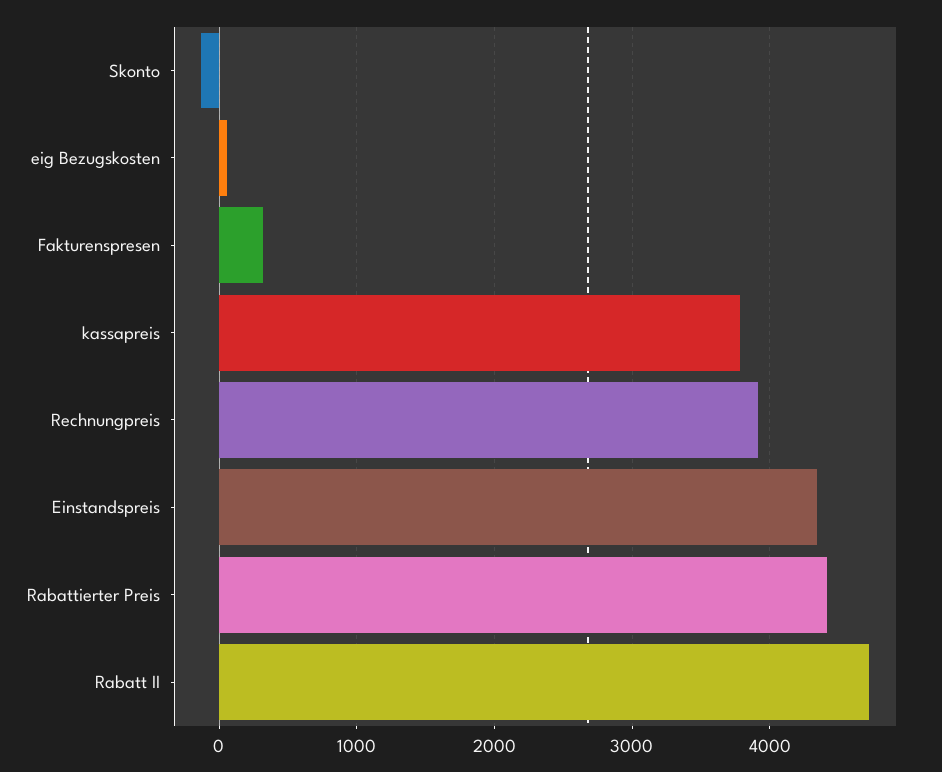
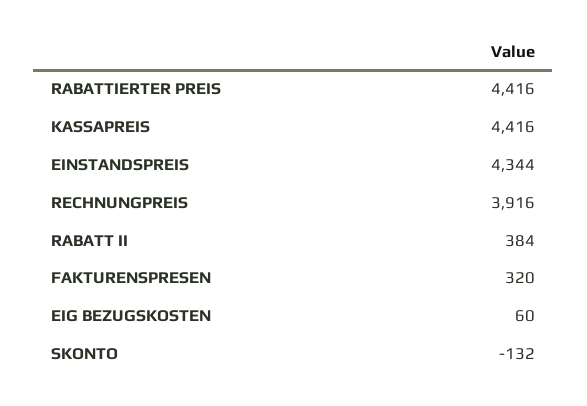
  {
    "Skonto": -132,
    "eig Bezugskosten": 60,
    "Fakturenspresen": 320,
-   "kassapreis": 3800,
+   "kassapreis": 4416,
    "Rechnungpreis": 3916,
    "Einstandspreis": 4344,
    "Rabattierter Preis": 4416,
-   "Rabatt II": 4700
+   "Rabatt II": 384
  }

